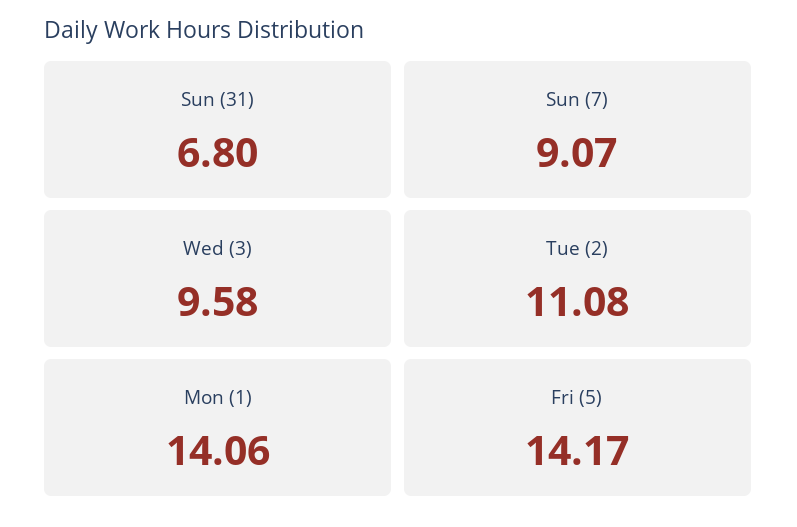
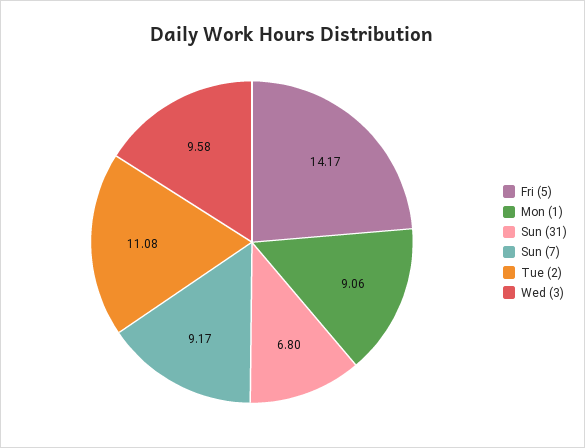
  {
    "Sun (31)": 6.8,
-   "Sun (7)": 9.07,
+   "Sun (7)": 9.17,
    "Wed (3)": 9.58,
    "Tue (2)": 11.08,
-   "Mon (1)": 14.06,
+   "Mon (1)": 9.06,
    "Fri (5)": 14.17
  }

